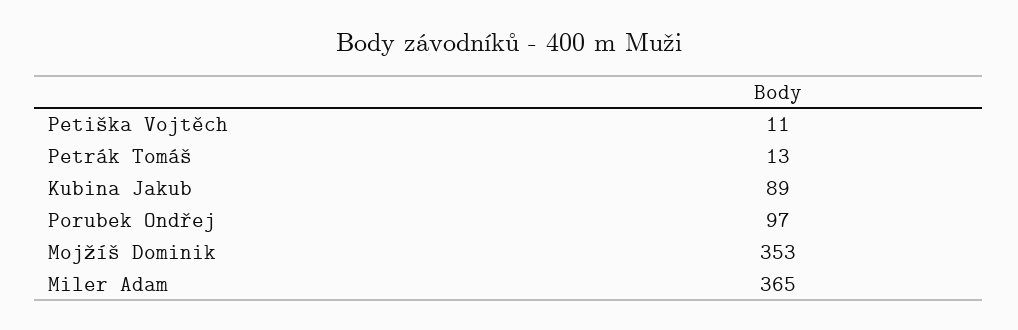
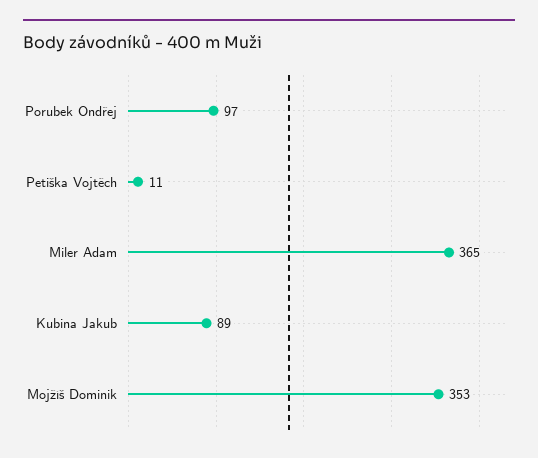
  {
    "Petiška Vojtěch": 11,
-   "Petrák Tomáš": 13,
    "Kubina Jakub": 89,
    "Porubek Ondřej": 97,
    "Mojžíš Dominik": 353,
    "Miler Adam": 365
  }

